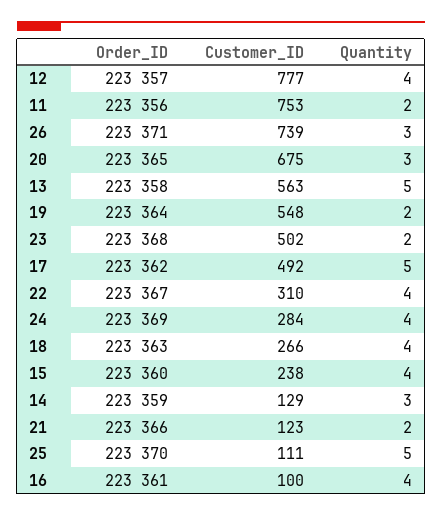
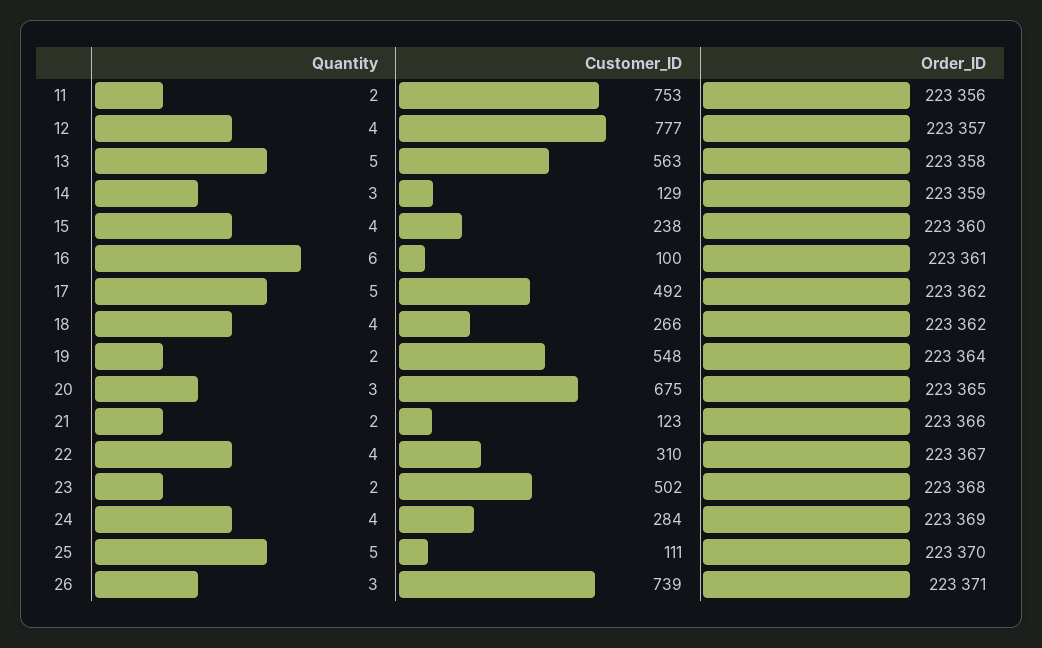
  {
    "Order_ID": {
      "12": 223357,
      "11": 223356,
      "26": 223371,
      "20": 223365,
      "13": 223358,
      "19": 223364,
      "23": 223368,
      "17": 223362,
      "22": 223367,
      "24": 223369,
-     "18": 223363,
+     "18": 223362,
      "15": 223360,
      "14": 223359,
      "21": 223366,
      "25": 223370,
      "16": 223361
    },
    "Customer_ID": {
      "12": 777,
      "11": 753,
      "26": 739,
      "20": 675,
      "13": 563,
      "19": 548,
      "23": 502,
      "17": 492,
      "22": 310,
      "24": 284,
      "18": 266,
      "15": 238,
      "14": 129,
      "21": 123,
      "25": 111,
      "16": 100
    },
    "Quantity": {
      "12": 4,
      "11": 2,
      "26": 3,
      "20": 3,
      "13": 5,
      "19": 2,
      "23": 2,
      "17": 5,
      "22": 4,
      "24": 4,
      "18": 4,
      "15": 4,
      "14": 3,
      "21": 2,
      "25": 5,
-     "16": 4
+     "16": 6
    }
  }

